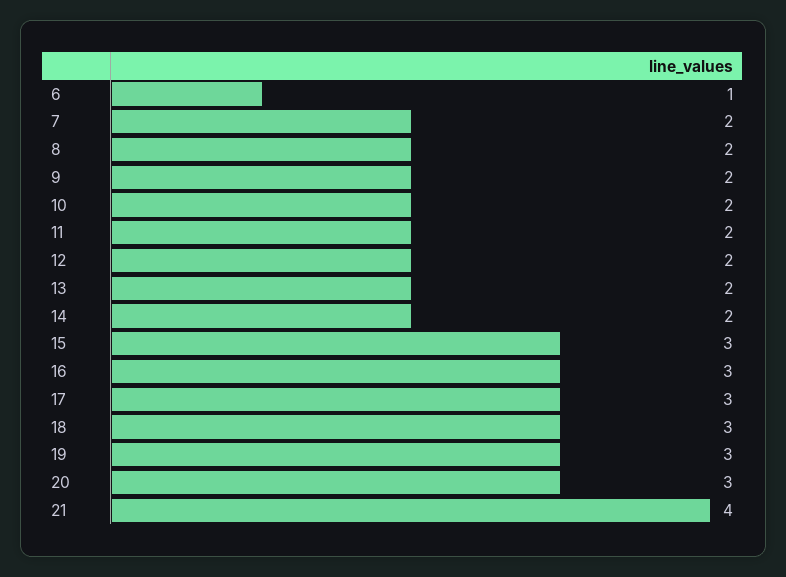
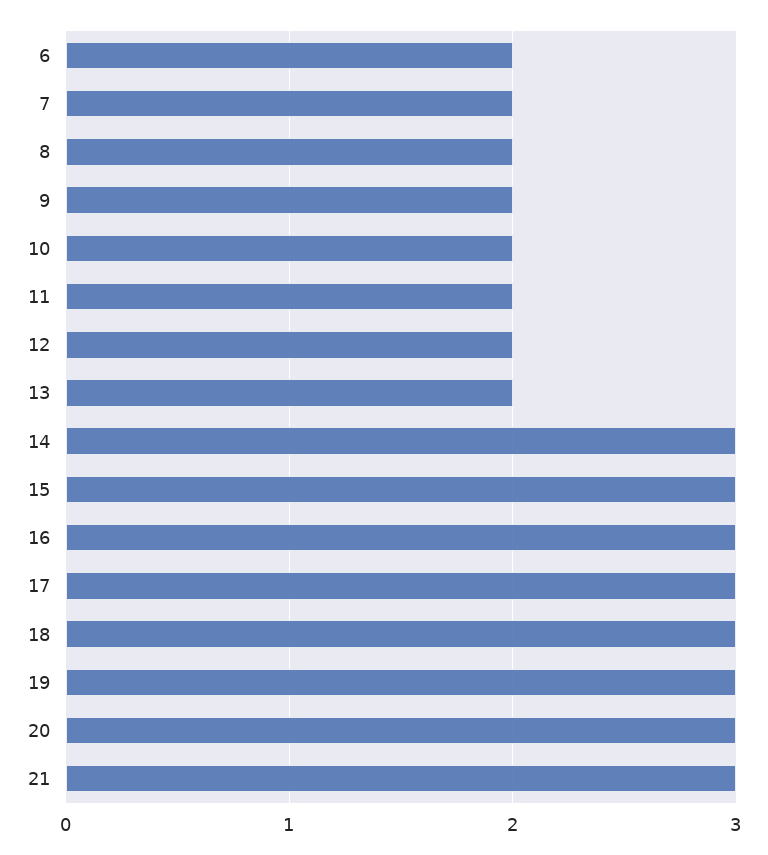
  {
-   "6": 1,
+   "6": 2,
    "7": 2,
    "8": 2,
    "9": 2,
    "10": 2,
    "11": 2,
    "12": 2,
    "13": 2,
-   "14": 2,
+   "14": 3,
    "15": 3,
    "16": 3,
    "17": 3,
    "18": 3,
    "19": 3,
    "20": 3,
-   "21": 4
+   "21": 3
  }

